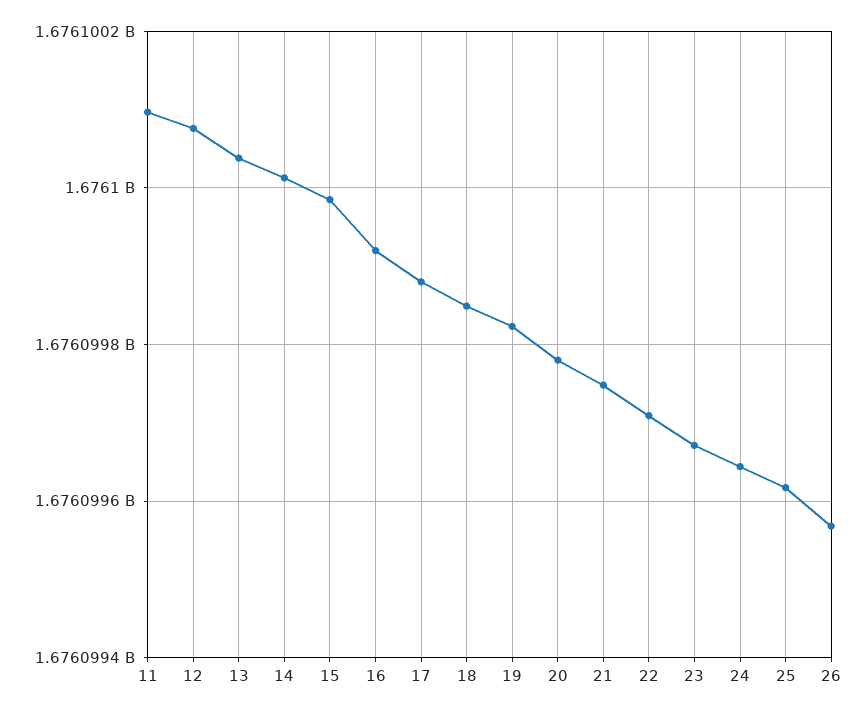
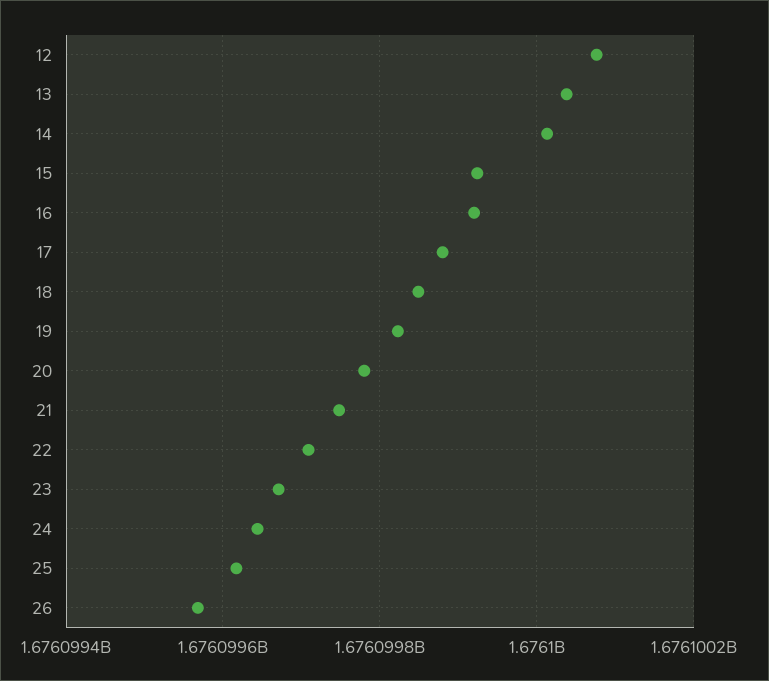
  {
-   "11": 1676100100,
    "12": 1676100080,
    "13": 1676100040,
    "14": 1676100020,
-   "15": 1676099980,
+   "15": 1676099920,
    "16": 1676099920,
    "17": 1676099880,
    "18": 1676099840,
    "19": 1676099820,
    "20": 1676099780,
    "21": 1676099740,
    "22": 1676099700,
    "23": 1676099680,
    "24": 1676099640,
    "25": 1676099620,
    "26": 1676099560
  }

